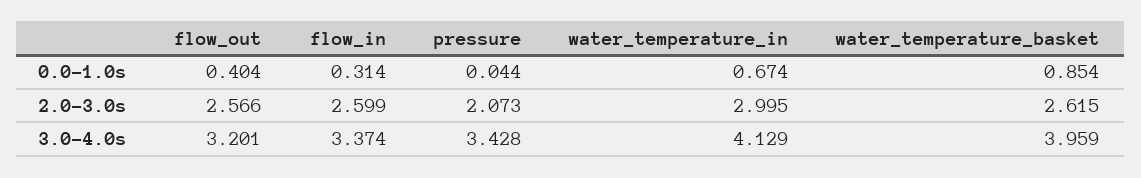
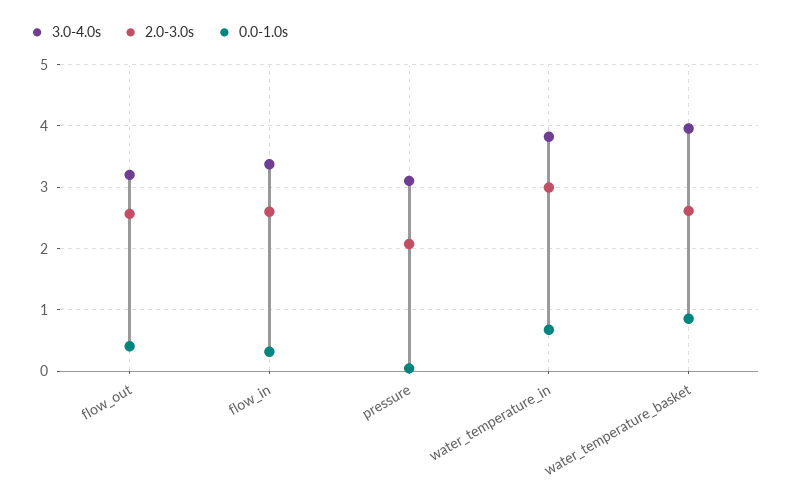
  {
    "0.0-1.0s": {
      "flow_out": 0.404,
      "flow_in": 0.314,
      "pressure": 0.044,
      "water_temperature_in": 0.674,
      "water_temperature_basket": 0.854
    },
    "2.0-3.0s": {
      "flow_out": 2.566,
      "flow_in": 2.599,
      "pressure": 2.073,
      "water_temperature_in": 2.995,
      "water_temperature_basket": 2.615
    },
    "3.0-4.0s": {
      "flow_out": 3.201,
      "flow_in": 3.374,
-     "pressure": 3.428,
+     "pressure": 3.1,
-     "water_temperature_in": 4.129,
+     "water_temperature_in": 3.8,
      "water_temperature_basket": 3.959
    }
  }

